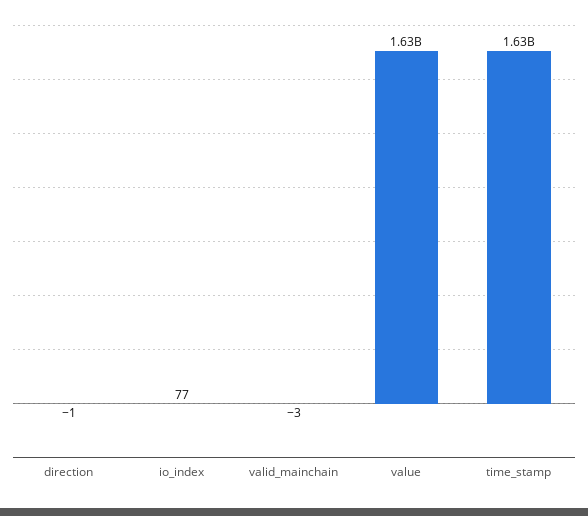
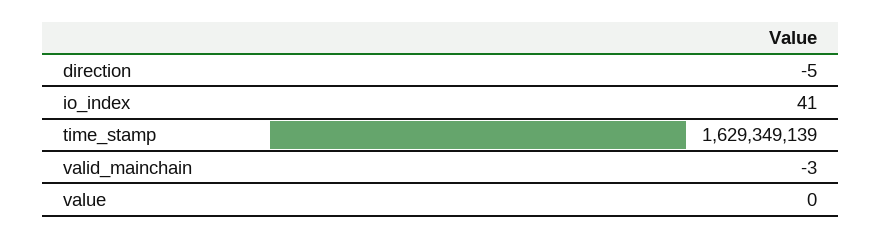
  {
-   "direction": -1,
+   "direction": -5,
-   "io_index": 77,
+   "io_index": 41,
    "valid_mainchain": -3,
-   "value": 1630000000,
+   "value": 0,
    "time_stamp": 1629349139
  }

